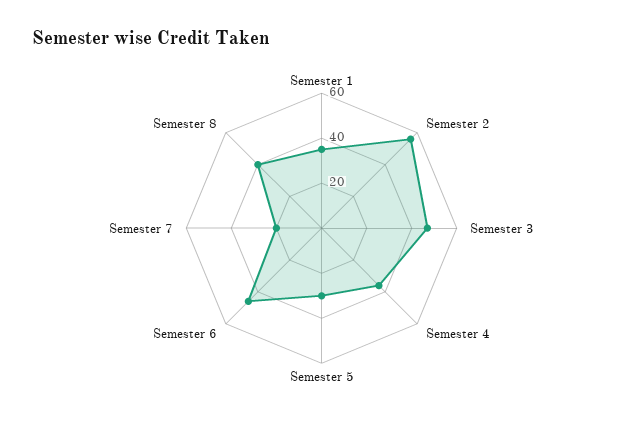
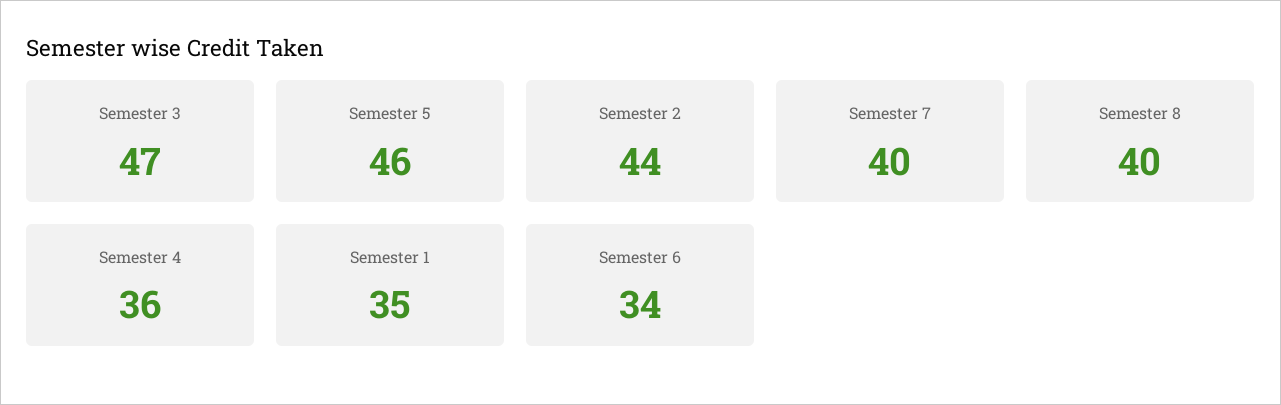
  {
    "Semester 1": 35,
-   "Semester 2": 55,
+   "Semester 2": 44,
    "Semester 3": 47,
    "Semester 4": 36,
-   "Semester 5": 30,
+   "Semester 5": 46,
-   "Semester 6": 45,
+   "Semester 6": 34,
-   "Semester 7": 20,
+   "Semester 7": 40,
    "Semester 8": 40
  }

